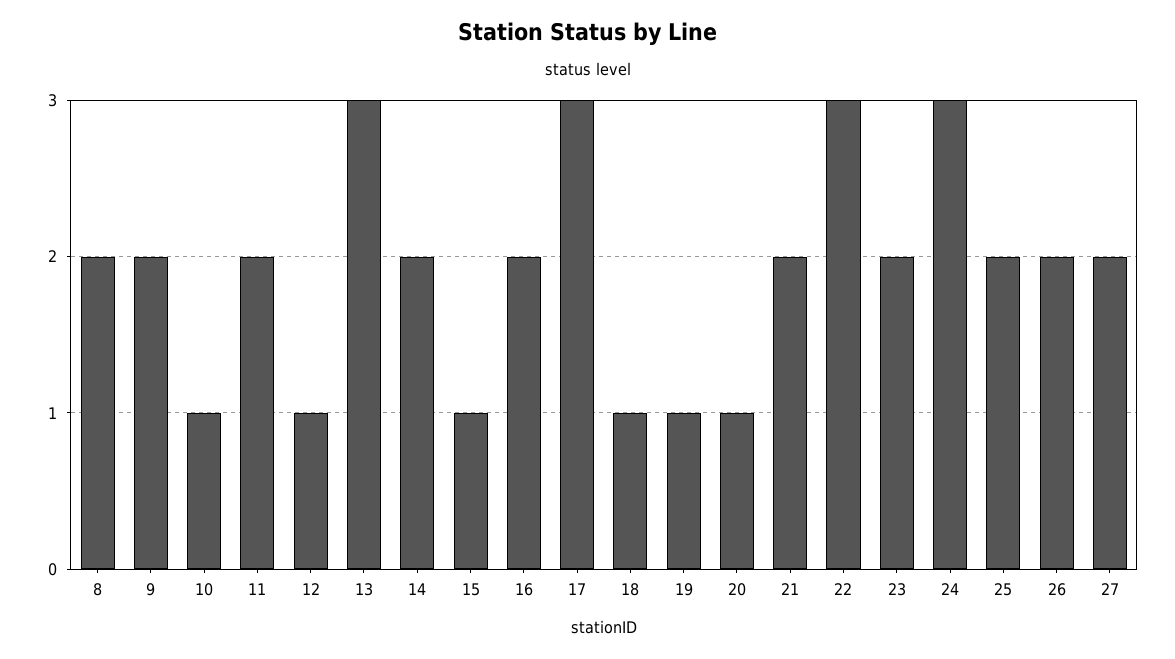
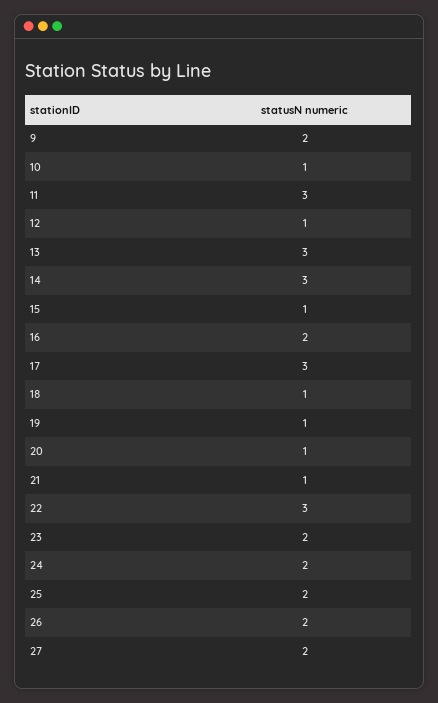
  {
-   "8": 2,
    "9": 2,
    "10": 1,
-   "11": 2,
+   "11": 3,
    "12": 1,
    "13": 3,
-   "14": 2,
+   "14": 3,
    "15": 1,
    "16": 2,
    "17": 3,
    "18": 1,
    "19": 1,
    "20": 1,
-   "21": 2,
+   "21": 1,
    "22": 3,
    "23": 2,
-   "24": 3,
+   "24": 2,
    "25": 2,
    "26": 2,
    "27": 2
  }

